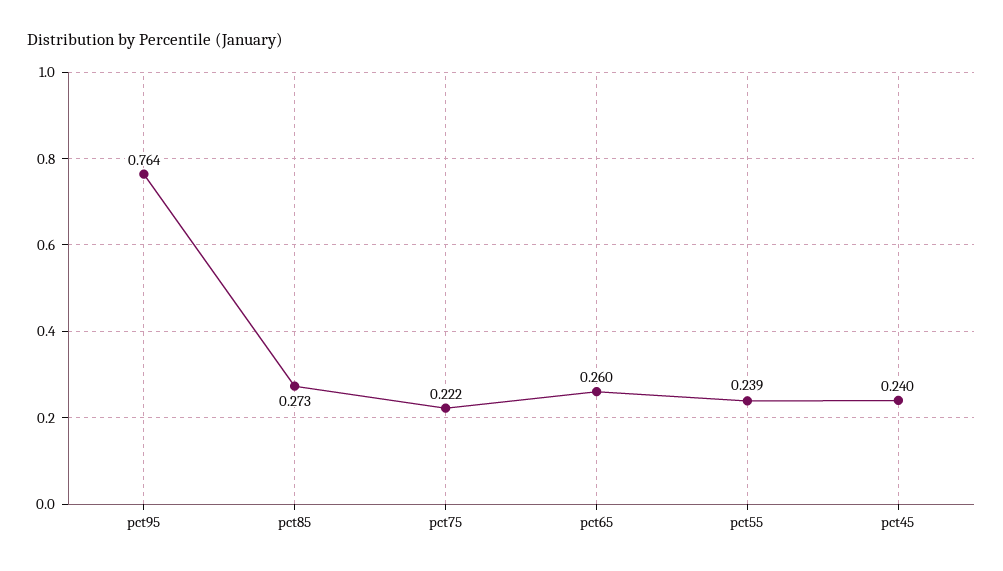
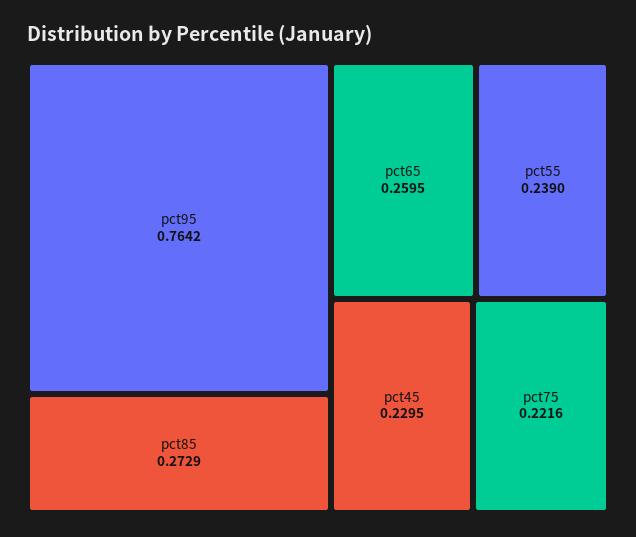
  {
    "pct95": 0.7642,
    "pct85": 0.2729,
    "pct75": 0.2216,
    "pct65": 0.2595,
    "pct55": 0.239,
-   "pct45": 0.24
+   "pct45": 0.2295
  }

